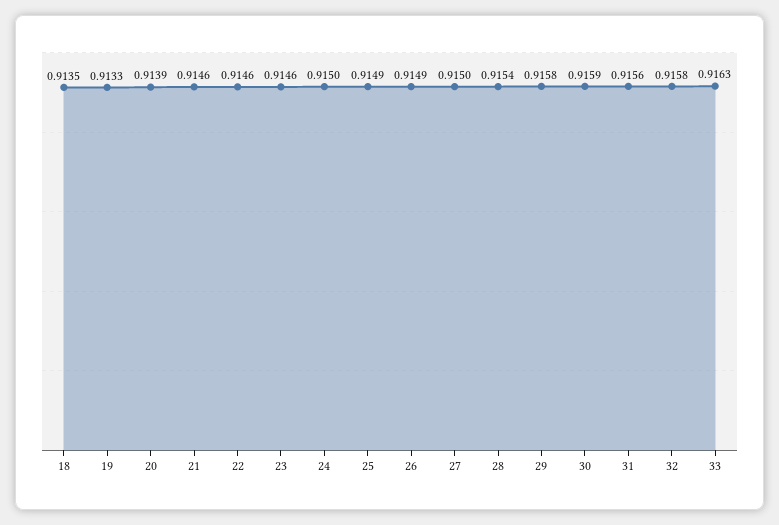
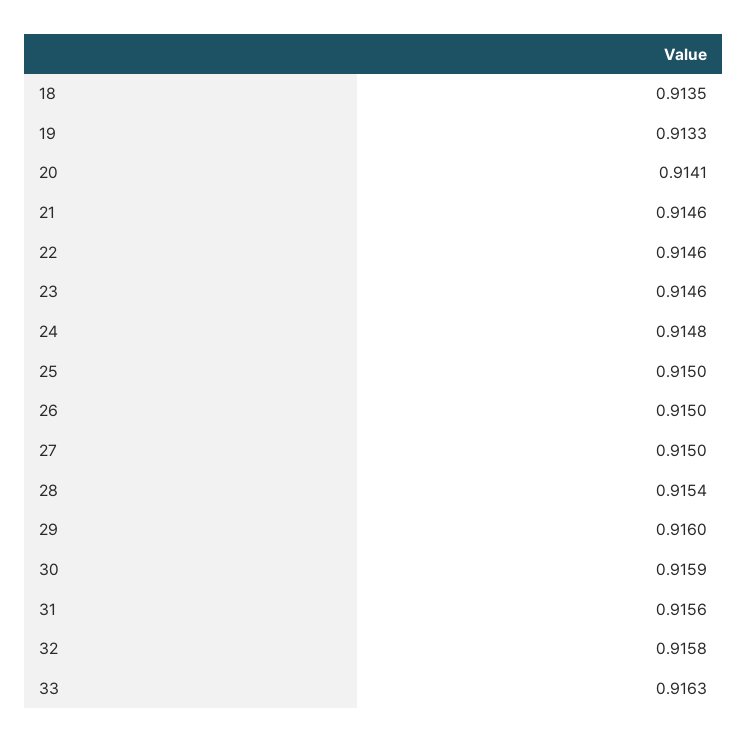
  {
    "18": 0.9135,
    "19": 0.9133,
-   "20": 0.9139,
+   "20": 0.9141,
    "21": 0.9146,
    "22": 0.9146,
    "23": 0.9146,
-   "24": 0.915,
+   "24": 0.9148,
-   "25": 0.9149,
+   "25": 0.915,
-   "26": 0.9149,
+   "26": 0.915,
    "27": 0.915,
    "28": 0.9154,
-   "29": 0.9158,
+   "29": 0.916,
    "30": 0.9159,
    "31": 0.9156,
    "32": 0.9158,
    "33": 0.9163
  }

